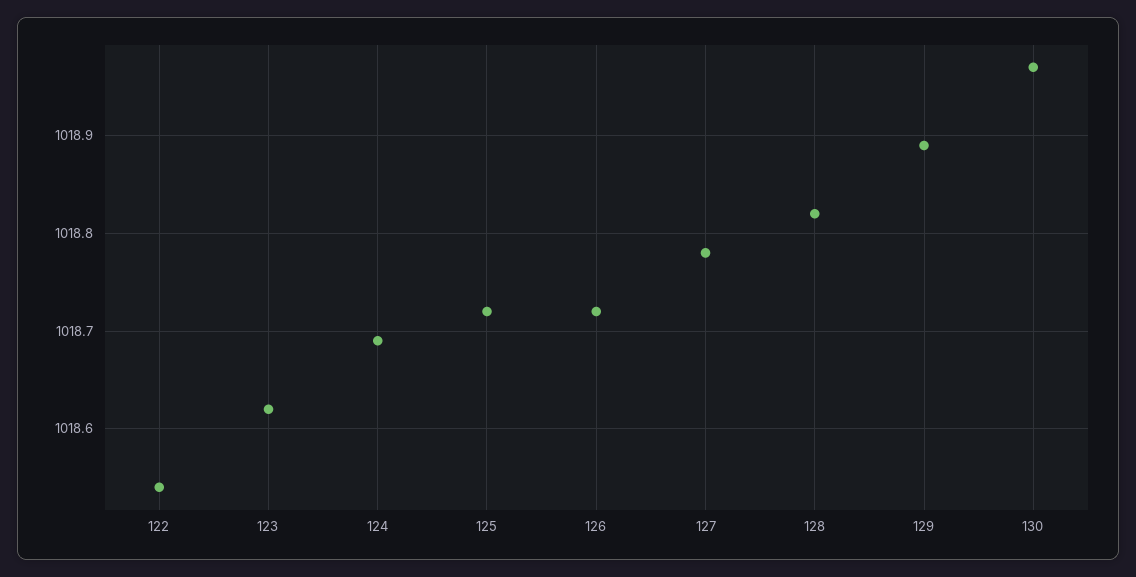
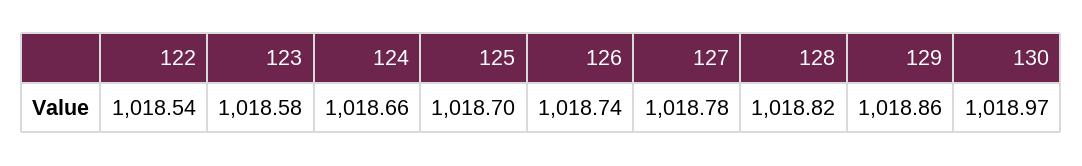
  {
    "122": 1018.54,
-   "123": 1018.62,
+   "123": 1018.58,
-   "124": 1018.69,
+   "124": 1018.66,
-   "125": 1018.72,
+   "125": 1018.7,
-   "126": 1018.72,
+   "126": 1018.74,
    "127": 1018.78,
    "128": 1018.82,
-   "129": 1018.89,
+   "129": 1018.86,
    "130": 1018.97
  }

